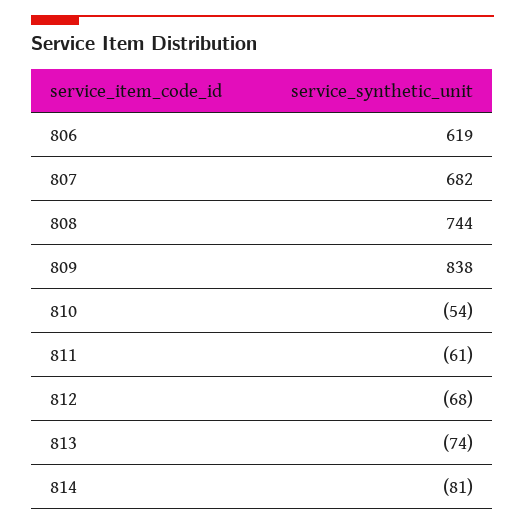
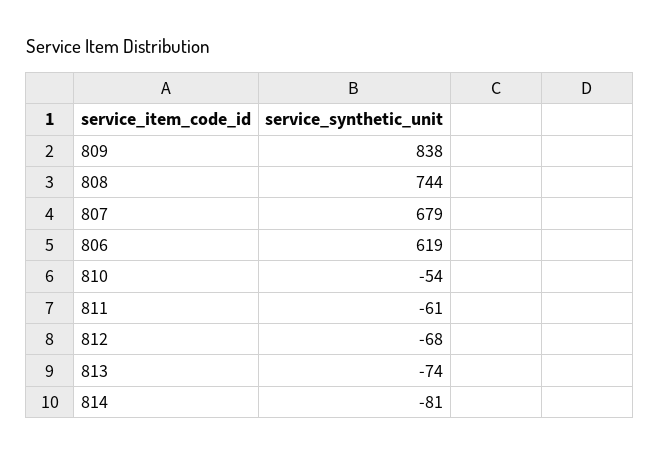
  {
    "806": 619,
-   "807": 682,
+   "807": 679,
    "808": 744,
    "809": 838,
    "810": -54,
    "811": -61,
    "812": -68,
    "813": -74,
    "814": -81
  }

